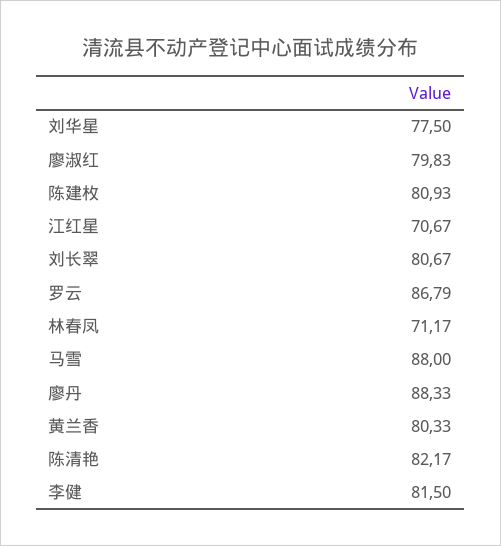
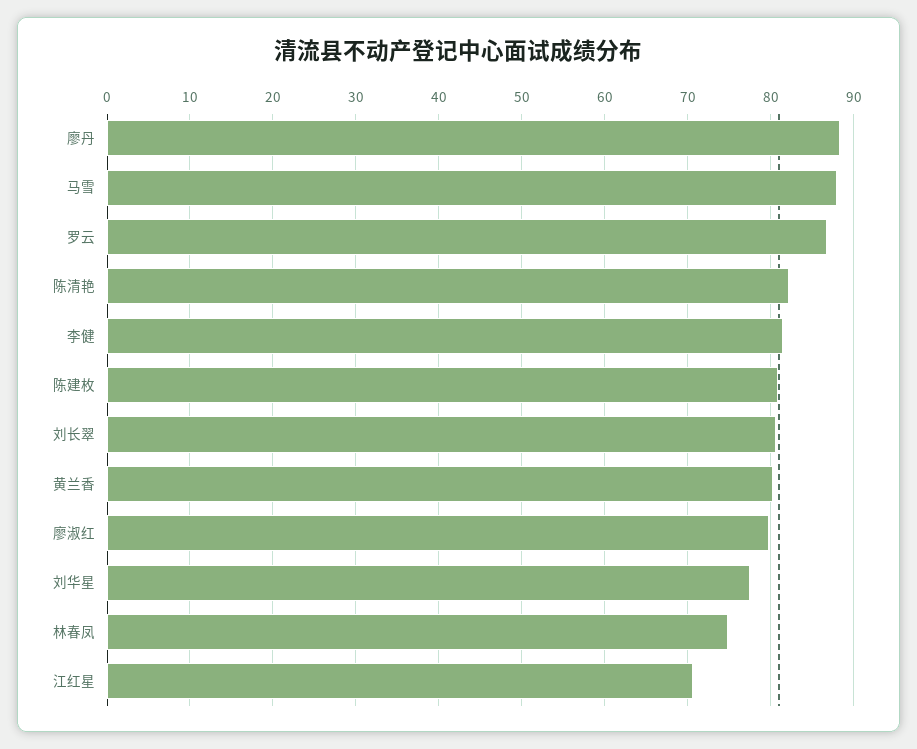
  {
    "刘华星": 77.5,
    "廖淑红": 79.83,
    "陈建枚": 80.93,
    "江红星": 70.67,
    "刘长翠": 80.67,
    "罗云": 86.79,
-   "林春凤": 71.17,
+   "林春凤": 75,
    "马雪": 88,
    "廖丹": 88.33,
    "黄兰香": 80.33,
    "陈清艳": 82.17,
    "李健": 81.5
  }

